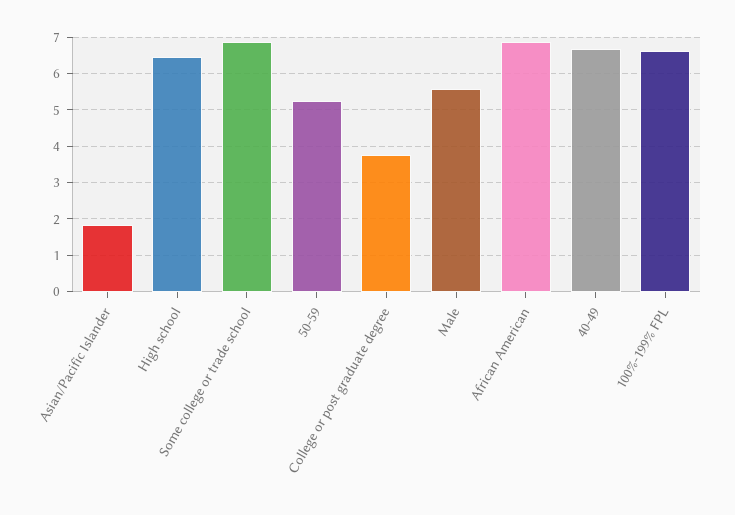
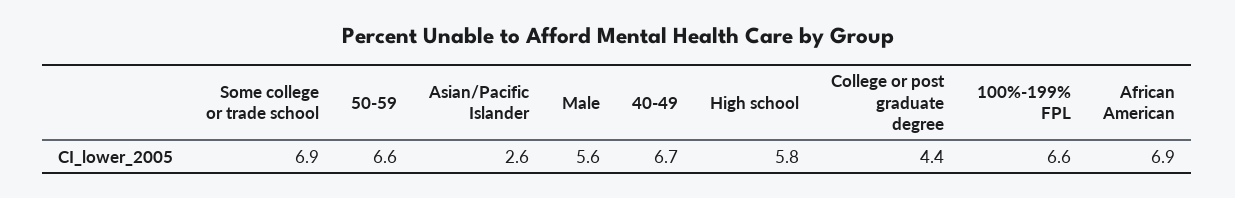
  {
-   "Asian/Pacific Islander": 1.8,
+   "Asian/Pacific Islander": 2.6,
-   "High school": 6.4,
+   "High school": 5.8,
    "Some college or trade school": 6.9,
-   "50-59": 5.2,
+   "50-59": 6.6,
-   "College or post graduate degree": 3.8,
+   "College or post graduate degree": 4.4,
    "Male": 5.6,
    "African American": 6.9,
    "40-49": 6.7,
    "100%-199% FPL": 6.6
  }

